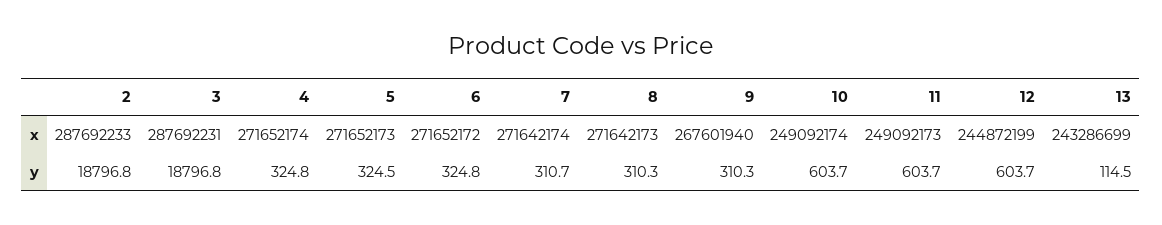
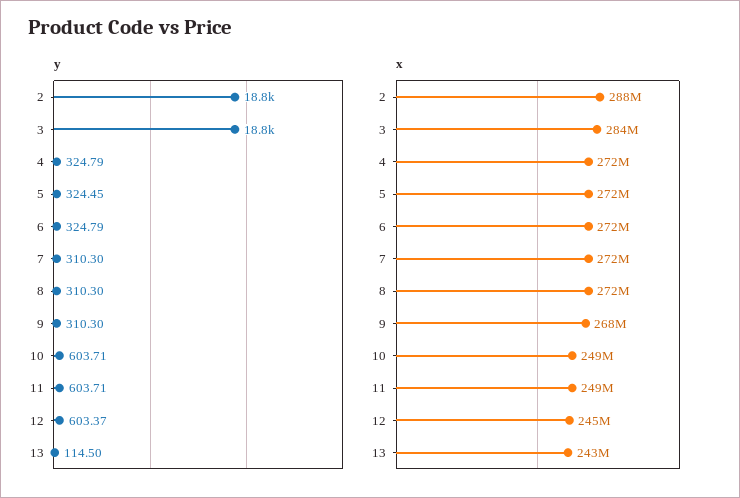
  {
    "x": {
      "2": 287692233,
-     "3": 287692231,
+     "3": 284000000,
      "4": 271652174,
      "5": 271652173,
      "6": 271652172,
      "7": 271642174,
      "8": 271642173,
      "9": 267601940,
      "10": 249092174,
      "11": 249092173,
      "12": 244872199,
      "13": 243286699
    },
    "y": {
      "2": 18796.8,
      "3": 18796.8,
      "4": 324.79,
      "5": 324.45,
      "6": 324.79,
-     "7": 310.7,
+     "7": 310.3,
      "8": 310.3,
      "9": 310.3,
      "10": 603.71,
      "11": 603.71,
-     "12": 603.7,
+     "12": 603.37,
      "13": 114.5
    }
  }

